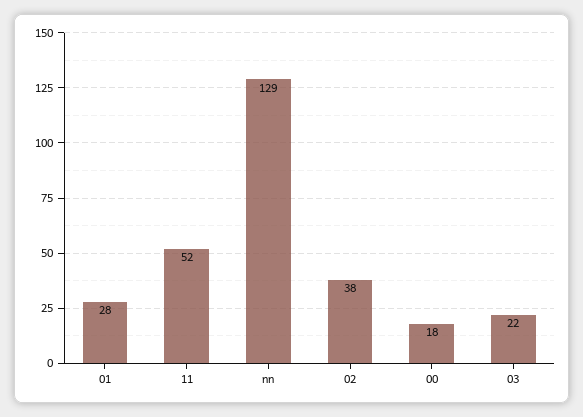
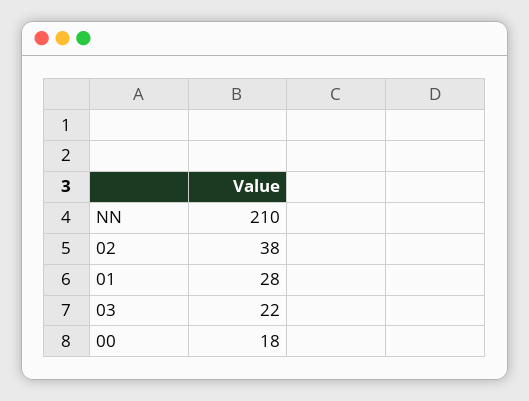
  {
    "01": 28,
-   "11": 52,
-   "nn": 129,
+   "nn": 210,
    "02": 38,
    "00": 18,
    "03": 22
  }

